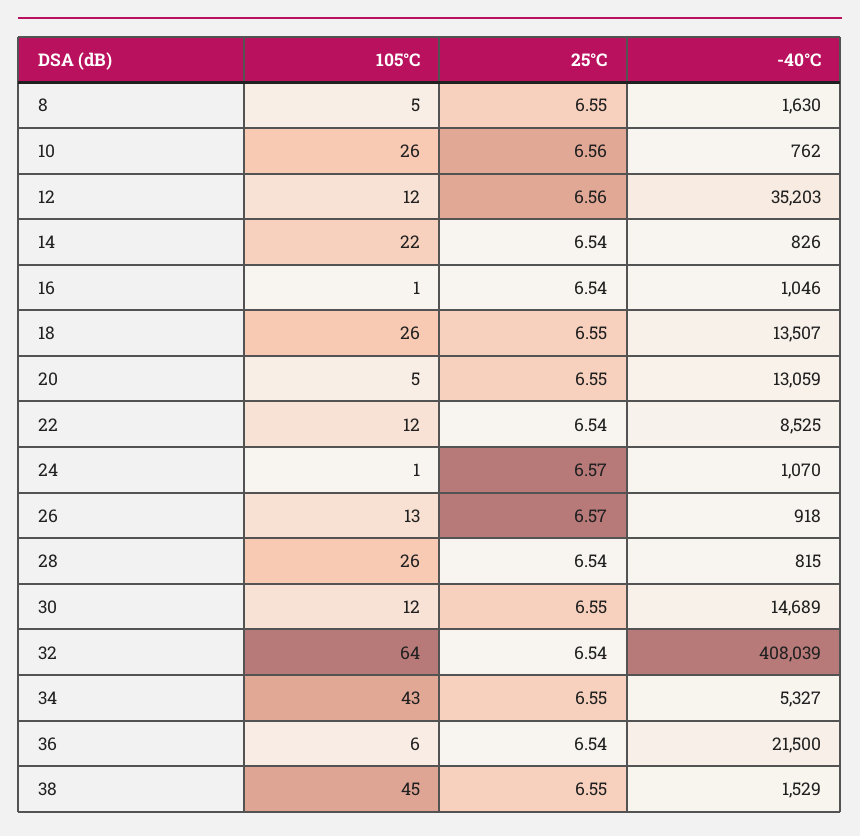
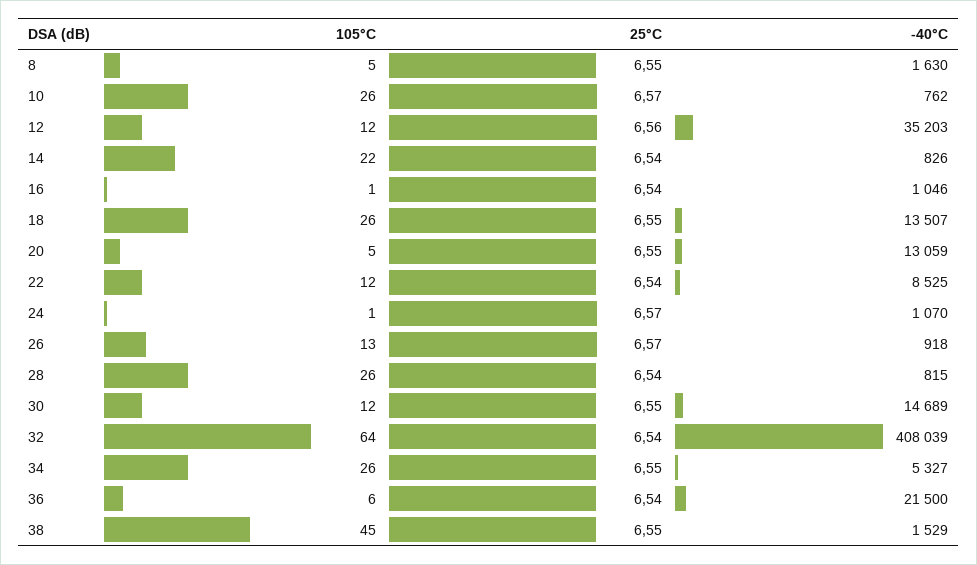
  {
    "105°C": {
      "8": 5,
      "10": 26,
      "12": 12,
      "14": 22,
      "16": 1,
      "18": 26,
      "20": 5,
      "22": 12,
      "24": 1,
      "26": 13,
      "28": 26,
      "30": 12,
      "32": 64,
-     "34": 43,
+     "34": 26,
      "36": 6,
      "38": 45
    },
    "25°C": {
      "8": 6.55,
-     "10": 6.56,
+     "10": 6.57,
      "12": 6.56,
      "14": 6.54,
      "16": 6.54,
      "18": 6.55,
      "20": 6.55,
      "22": 6.54,
      "24": 6.57,
      "26": 6.57,
      "28": 6.54,
      "30": 6.55,
      "32": 6.54,
      "34": 6.55,
      "36": 6.54,
      "38": 6.55
    },
    "-40°C": {
      "8": 1630,
      "10": 762,
      "12": 35203,
      "14": 826,
      "16": 1046,
      "18": 13507,
      "20": 13059,
      "22": 8525,
      "24": 1070,
      "26": 918,
      "28": 815,
      "30": 14689,
      "32": 408039,
      "34": 5327,
      "36": 21500,
      "38": 1529
    }
  }

